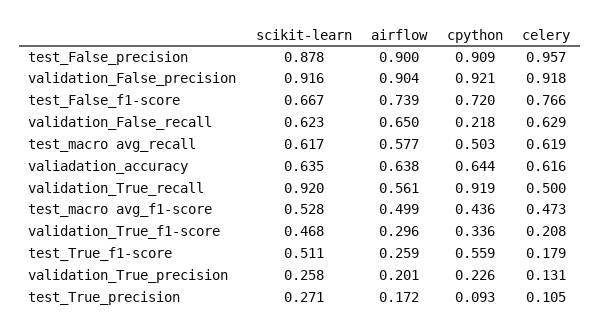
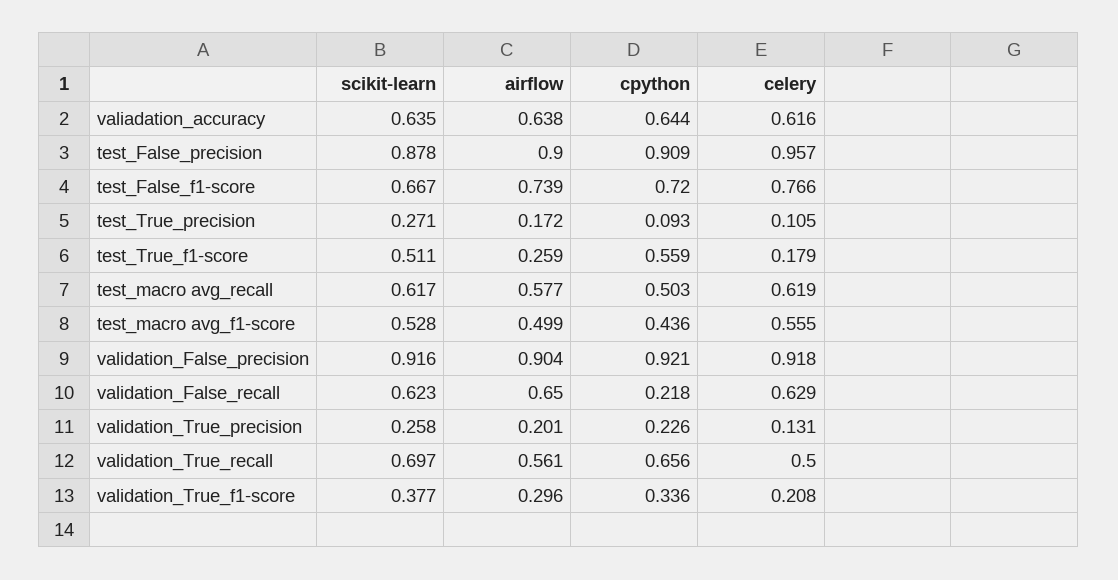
  {
    "scikit-learn": {
      "test_False_precision": 0.878,
      "validation_False_precision": 0.916,
      "test_False_f1-score": 0.667,
      "validation_False_recall": 0.623,
      "test_macro avg_recall": 0.617,
      "valiadation_accuracy": 0.635,
-     "validation_True_recall": 0.92,
+     "validation_True_recall": 0.697,
      "test_macro avg_f1-score": 0.528,
-     "validation_True_f1-score": 0.468,
+     "validation_True_f1-score": 0.377,
      "test_True_f1-score": 0.511,
      "validation_True_precision": 0.258,
      "test_True_precision": 0.271
    },
    "airflow": {
      "test_False_precision": 0.9,
      "validation_False_precision": 0.904,
      "test_False_f1-score": 0.739,
      "validation_False_recall": 0.65,
      "test_macro avg_recall": 0.577,
      "valiadation_accuracy": 0.638,
      "validation_True_recall": 0.561,
      "test_macro avg_f1-score": 0.499,
      "validation_True_f1-score": 0.296,
      "test_True_f1-score": 0.259,
      "validation_True_precision": 0.201,
      "test_True_precision": 0.172
    },
    "cpython": {
      "test_False_precision": 0.909,
      "validation_False_precision": 0.921,
      "test_False_f1-score": 0.72,
      "validation_False_recall": 0.218,
      "test_macro avg_recall": 0.503,
      "valiadation_accuracy": 0.644,
-     "validation_True_recall": 0.919,
+     "validation_True_recall": 0.656,
      "test_macro avg_f1-score": 0.436,
      "validation_True_f1-score": 0.336,
      "test_True_f1-score": 0.559,
      "validation_True_precision": 0.226,
      "test_True_precision": 0.093
    },
    "celery": {
      "test_False_precision": 0.957,
      "validation_False_precision": 0.918,
      "test_False_f1-score": 0.766,
      "validation_False_recall": 0.629,
      "test_macro avg_recall": 0.619,
      "valiadation_accuracy": 0.616,
      "validation_True_recall": 0.5,
-     "test_macro avg_f1-score": 0.473,
+     "test_macro avg_f1-score": 0.555,
      "validation_True_f1-score": 0.208,
      "test_True_f1-score": 0.179,
      "validation_True_precision": 0.131,
      "test_True_precision": 0.105
    }
  }

